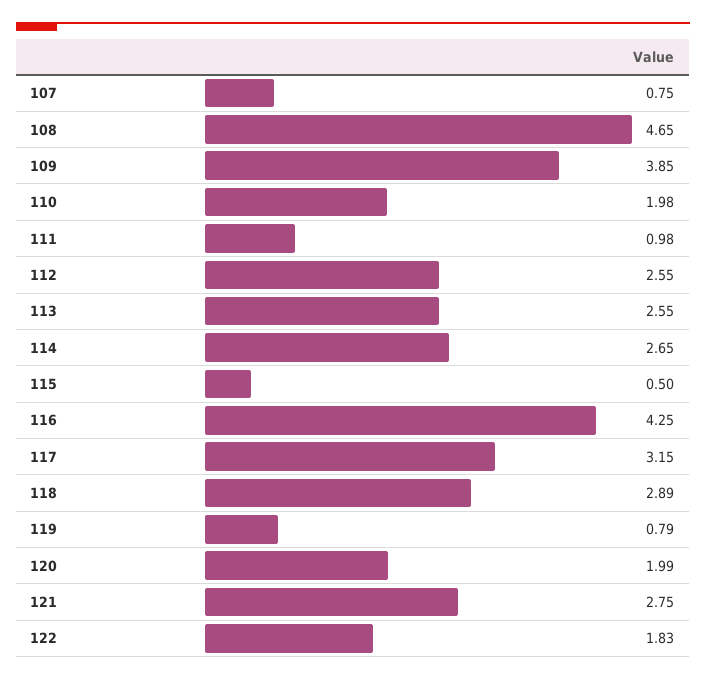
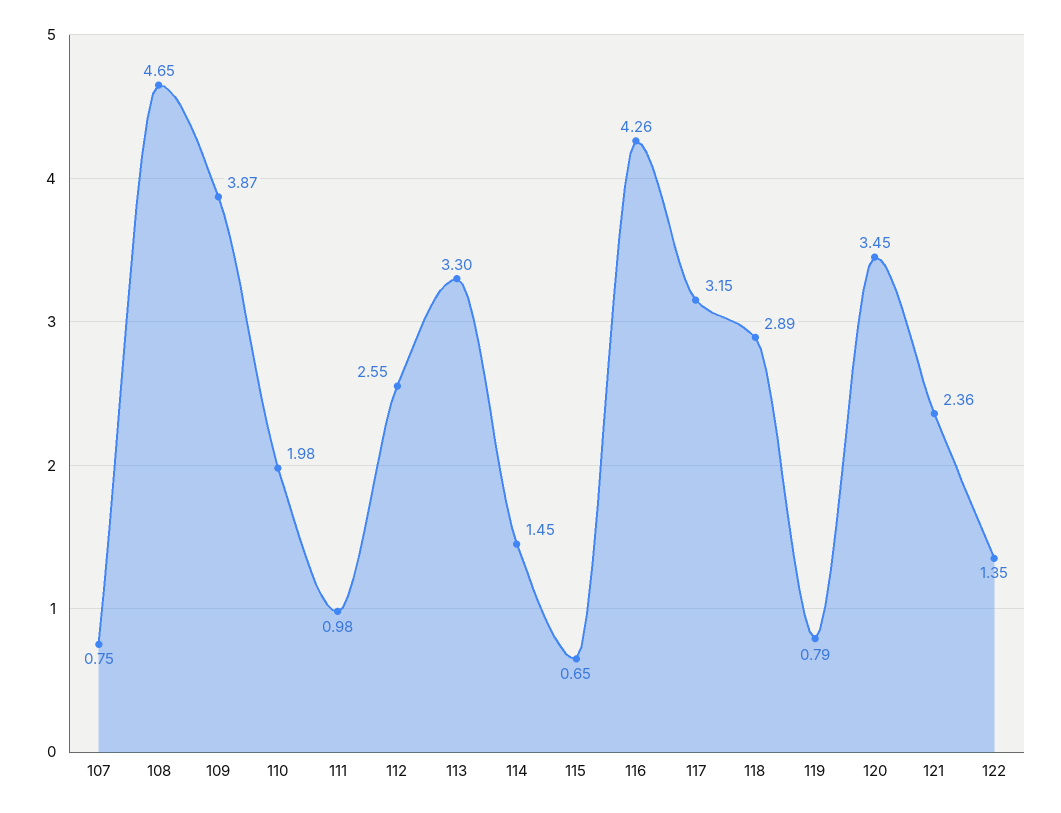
  {
    "107": 0.75,
    "108": 4.65,
-   "109": 3.85,
+   "109": 3.87,
    "110": 1.98,
    "111": 0.98,
    "112": 2.55,
-   "113": 2.55,
+   "113": 3.3,
-   "114": 2.65,
+   "114": 1.45,
-   "115": 0.5,
+   "115": 0.65,
-   "116": 4.25,
+   "116": 4.26,
    "117": 3.15,
    "118": 2.89,
    "119": 0.79,
-   "120": 1.99,
+   "120": 3.45,
-   "121": 2.75,
+   "121": 2.36,
-   "122": 1.83
+   "122": 1.35
  }

